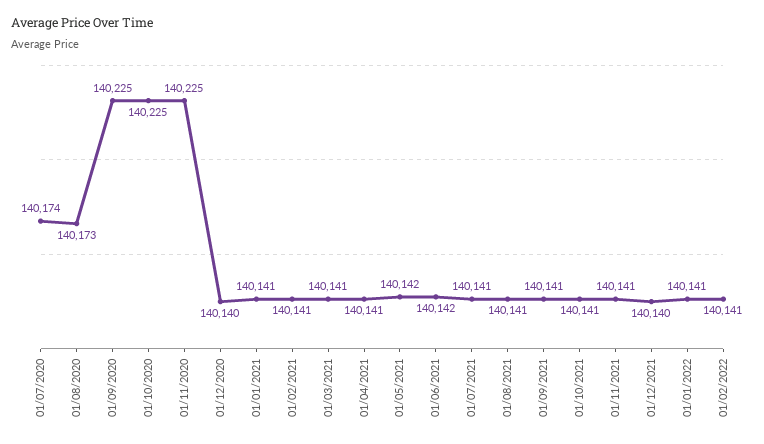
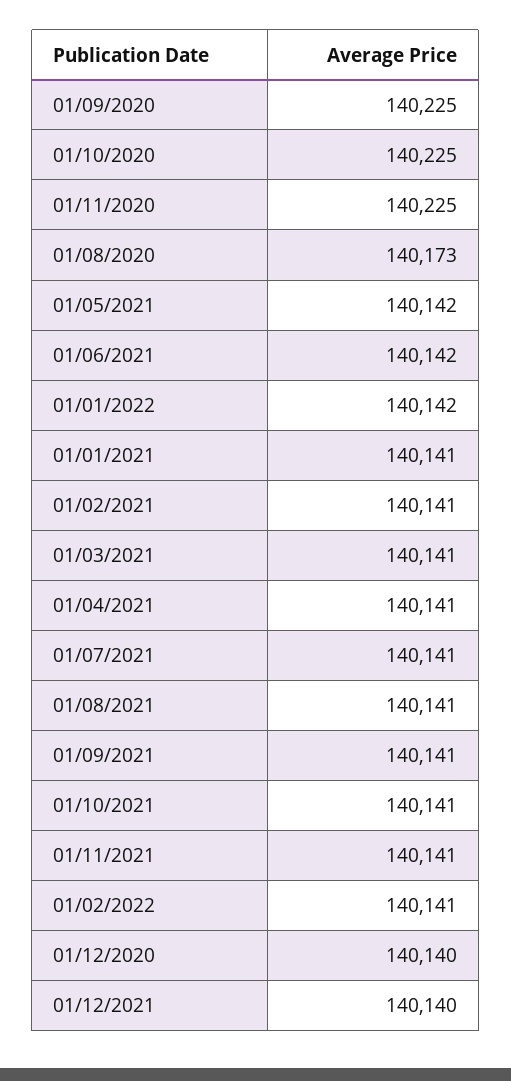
  {
-   "01/07/2020": 140174,
    "01/08/2020": 140173,
    "01/09/2020": 140225,
    "01/10/2020": 140225,
    "01/11/2020": 140225,
    "01/12/2020": 140140,
    "01/01/2021": 140141,
    "01/02/2021": 140141,
    "01/03/2021": 140141,
    "01/04/2021": 140141,
    "01/05/2021": 140142,
    "01/06/2021": 140142,
    "01/07/2021": 140141,
    "01/08/2021": 140141,
    "01/09/2021": 140141,
    "01/10/2021": 140141,
    "01/11/2021": 140141,
    "01/12/2021": 140140,
-   "01/01/2022": 140141,
+   "01/01/2022": 140142,
    "01/02/2022": 140141
  }

